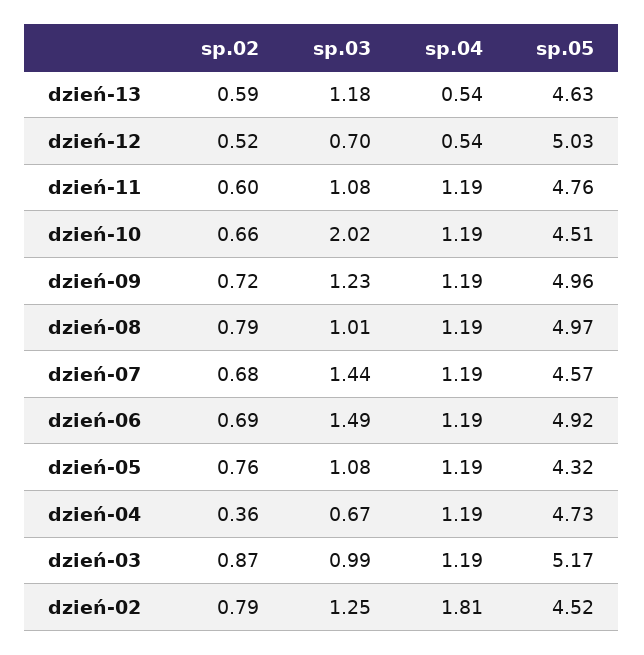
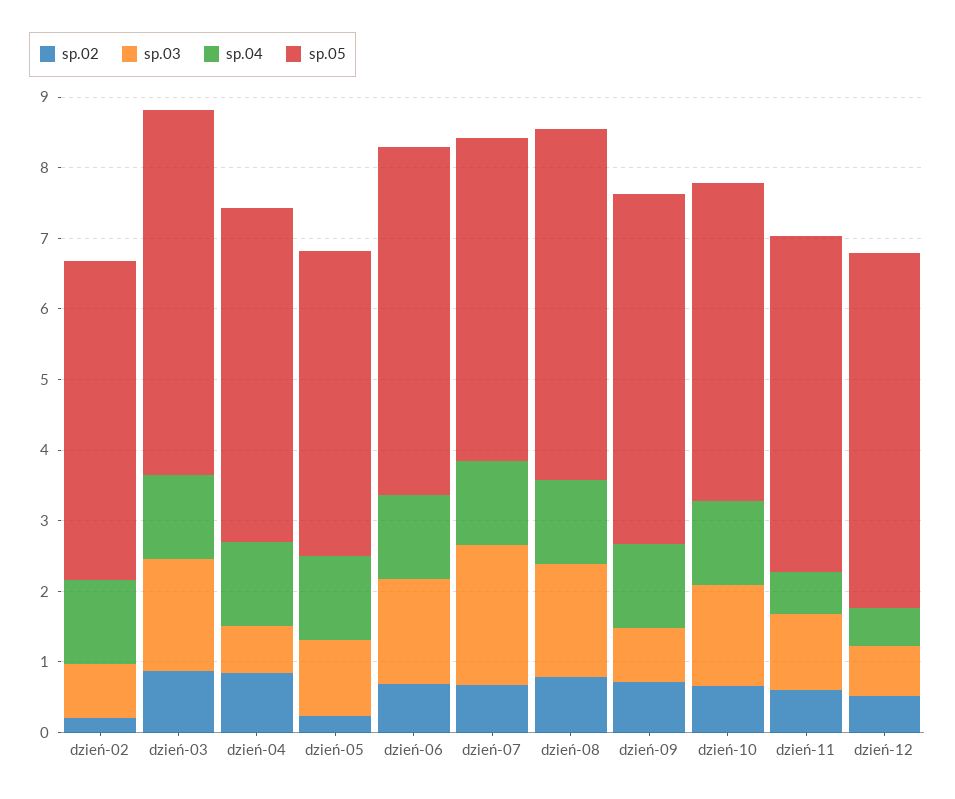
  {
    "sp.02": {
-     "dzień-13": 0.59,
      "dzień-12": 0.52,
      "dzień-11": 0.6,
      "dzień-10": 0.66,
      "dzień-09": 0.72,
      "dzień-08": 0.79,
      "dzień-07": 0.68,
      "dzień-06": 0.69,
-     "dzień-05": 0.76,
+     "dzień-05": 0.2,
-     "dzień-04": 0.36,
+     "dzień-04": 0.8,
      "dzień-03": 0.87,
-     "dzień-02": 0.79
+     "dzień-02": 0.2
    },
    "sp.03": {
-     "dzień-13": 1.18,
      "dzień-12": 0.7,
      "dzień-11": 1.08,
-     "dzień-10": 2.02,
+     "dzień-10": 1.4,
-     "dzień-09": 1.23,
+     "dzień-09": 0.8,
-     "dzień-08": 1.01,
+     "dzień-08": 1.6,
-     "dzień-07": 1.44,
+     "dzień-07": 2,
      "dzień-06": 1.49,
      "dzień-05": 1.08,
      "dzień-04": 0.67,
-     "dzień-03": 0.99,
+     "dzień-03": 1.6,
-     "dzień-02": 1.25
+     "dzień-02": 0.8
    },
    "sp.04": {
-     "dzień-13": 0.54,
      "dzień-12": 0.54,
-     "dzień-11": 1.19,
+     "dzień-11": 0.6,
      "dzień-10": 1.19,
      "dzień-09": 1.19,
      "dzień-08": 1.19,
      "dzień-07": 1.19,
      "dzień-06": 1.19,
      "dzień-05": 1.19,
      "dzień-04": 1.19,
      "dzień-03": 1.19,
-     "dzień-02": 1.81
+     "dzień-02": 1.2
    },
    "sp.05": {
-     "dzień-13": 4.63,
      "dzień-12": 5.03,
      "dzień-11": 4.76,
      "dzień-10": 4.51,
      "dzień-09": 4.96,
      "dzień-08": 4.97,
      "dzień-07": 4.57,
      "dzień-06": 4.92,
      "dzień-05": 4.32,
      "dzień-04": 4.73,
      "dzień-03": 5.17,
      "dzień-02": 4.52
    }
  }

